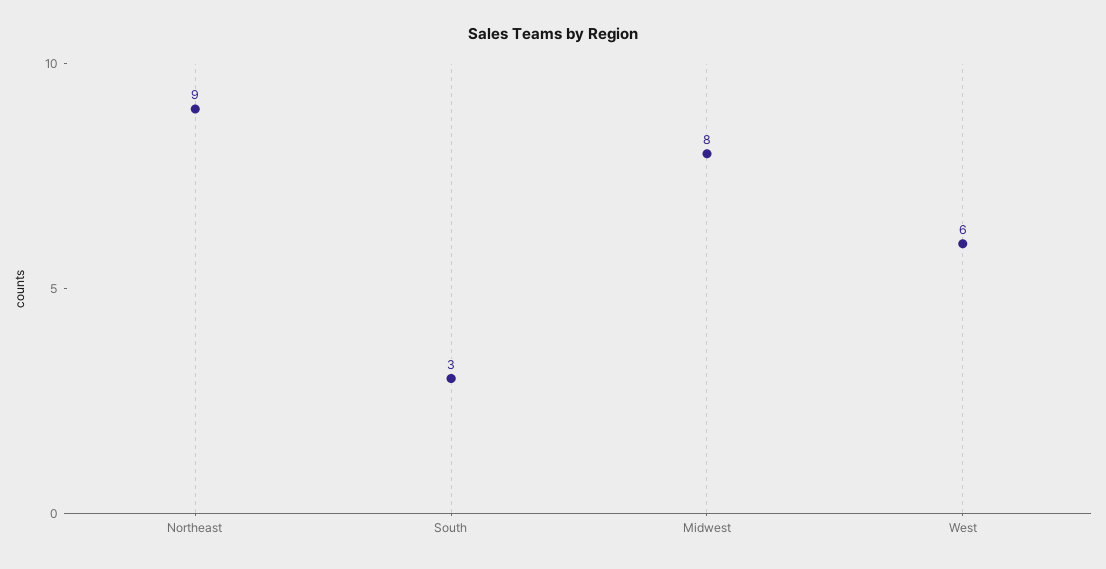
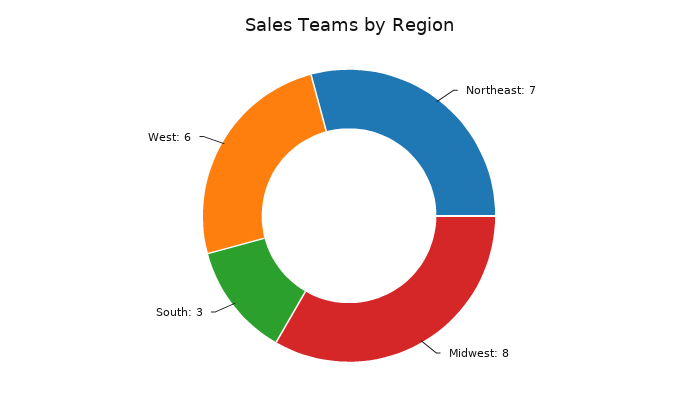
  {
-   "Northeast": 9,
+   "Northeast": 7,
    "South": 3,
    "Midwest": 8,
    "West": 6
  }

